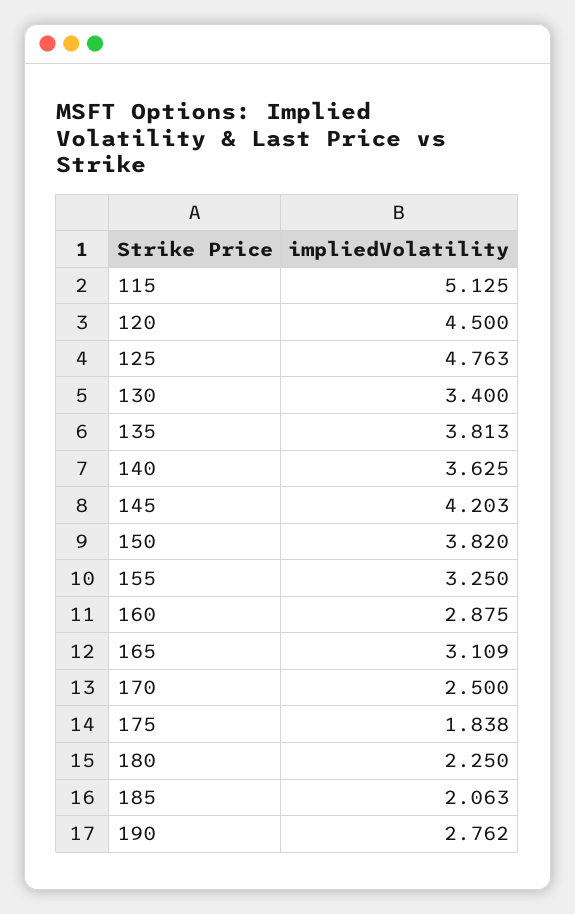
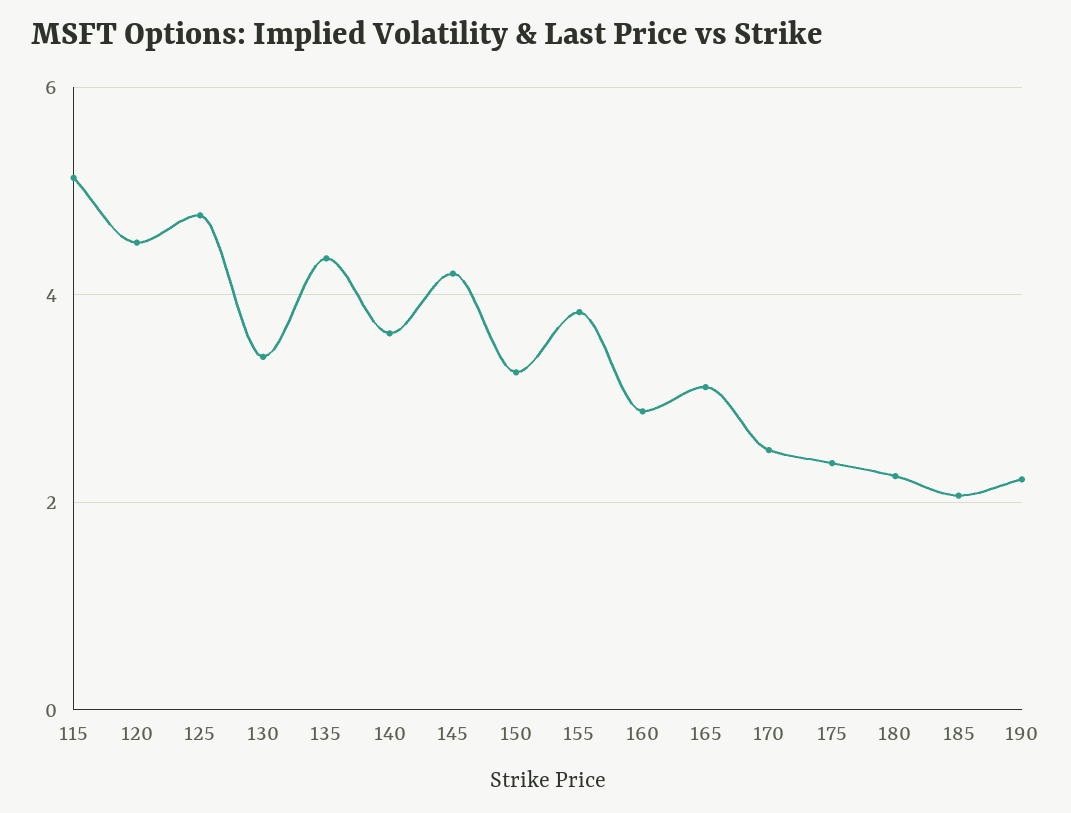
  {
    "115": 5.125,
    "120": 4.5,
    "125": 4.763,
    "130": 3.4,
-   "135": 3.813,
+   "135": 4.4,
    "140": 3.625,
    "145": 4.203,
-   "150": 3.82,
+   "150": 3.2,
-   "155": 3.25,
+   "155": 3.8,
    "160": 2.875,
    "165": 3.109,
    "170": 2.5,
-   "175": 1.838,
+   "175": 2.4,
    "180": 2.25,
    "185": 2.063,
-   "190": 2.762
+   "190": 2.2
  }

